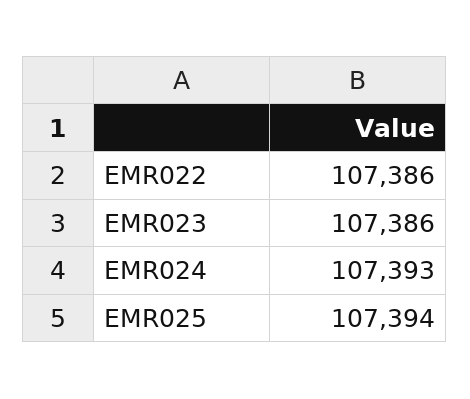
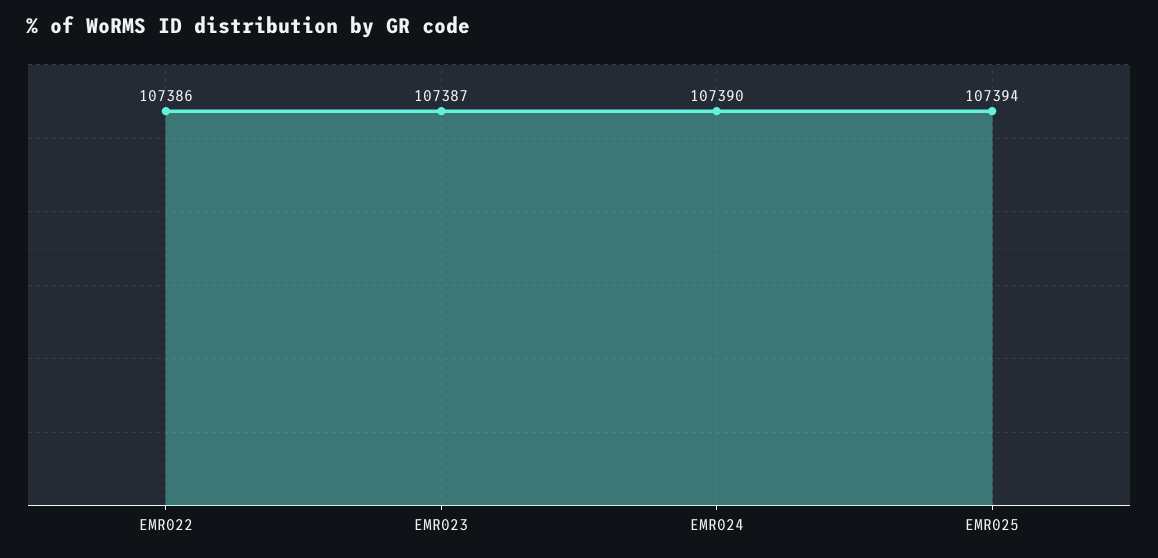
  {
    "EMR022": 107386,
-   "EMR023": 107386,
+   "EMR023": 107387,
-   "EMR024": 107393,
+   "EMR024": 107390,
    "EMR025": 107394
  }

